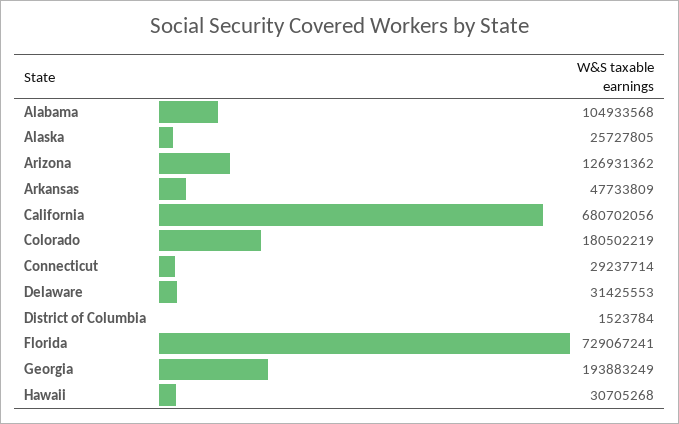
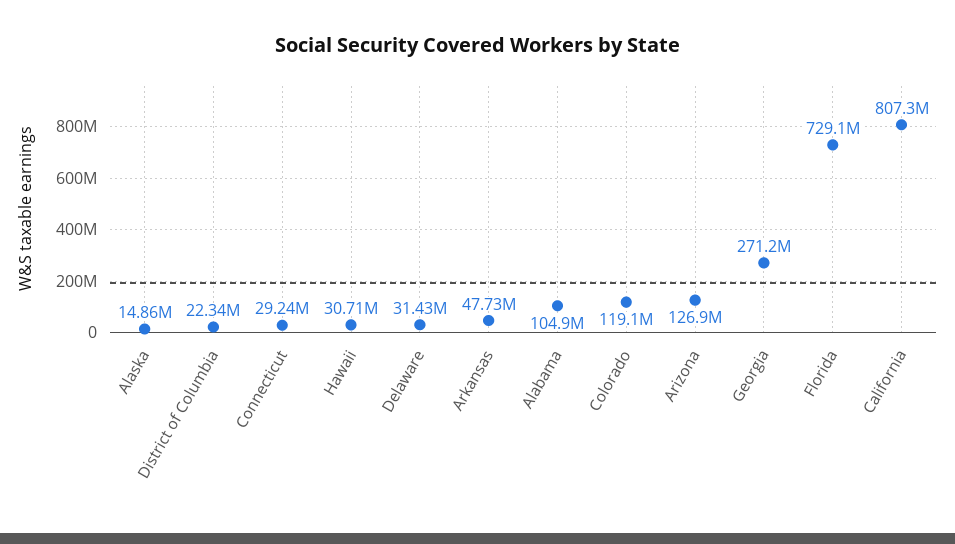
  {
    "Alabama": 104933568,
-   "Alaska": 25727805,
+   "Alaska": 14860000,
    "Arizona": 126931362,
    "Arkansas": 47733809,
-   "California": 680702056,
+   "California": 807300000,
-   "Colorado": 180502219,
+   "Colorado": 119100000,
    "Connecticut": 29237714,
    "Delaware": 31425553,
-   "District of Columbia": 1523784,
+   "District of Columbia": 22340000,
    "Florida": 729067241,
-   "Georgia": 193883249,
+   "Georgia": 271200000,
    "Hawaii": 30705268
  }

